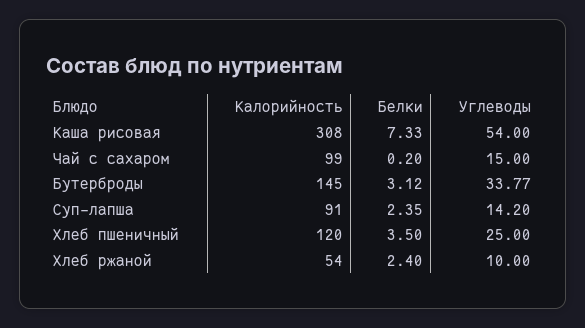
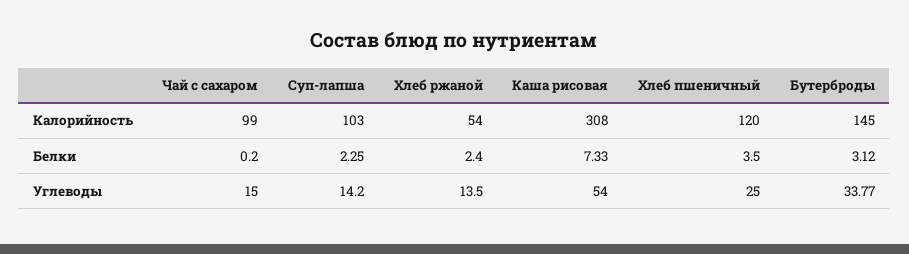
  {
    "Калорийность": {
      "Каша рисовая": 308,
      "Чай с сахаром": 99,
      "Бутерброды": 145,
-     "Суп-лапша": 91,
+     "Суп-лапша": 103,
      "Хлеб пшеничный": 120,
      "Хлеб ржаной": 54
    },
    "Белки": {
      "Каша рисовая": 7.33,
      "Чай с сахаром": 0.2,
      "Бутерброды": 3.12,
-     "Суп-лапша": 2.35,
+     "Суп-лапша": 2.25,
      "Хлеб пшеничный": 3.5,
      "Хлеб ржаной": 2.4
    },
    "Углеводы": {
      "Каша рисовая": 54,
      "Чай с сахаром": 15,
      "Бутерброды": 33.77,
      "Суп-лапша": 14.2,
      "Хлеб пшеничный": 25,
-     "Хлеб ржаной": 10
+     "Хлеб ржаной": 13.5
    }
  }

